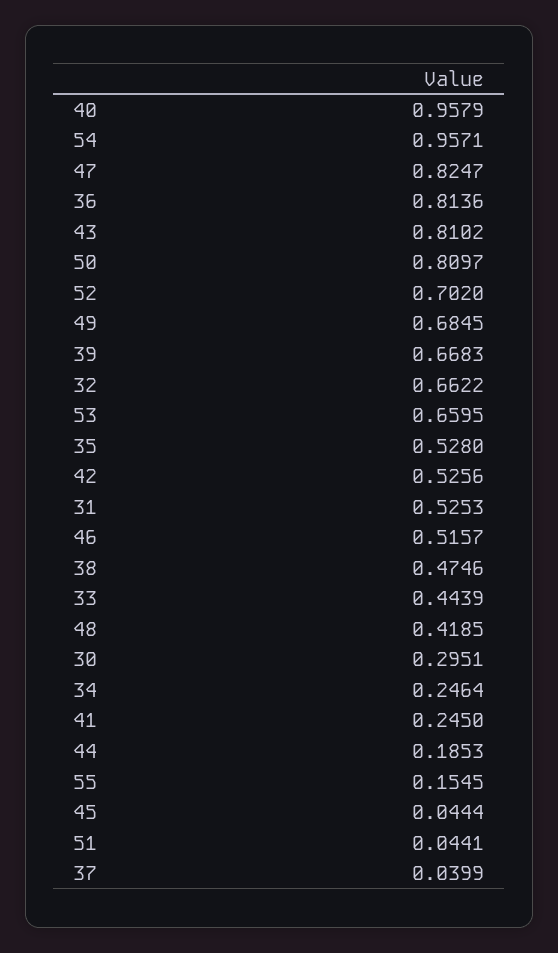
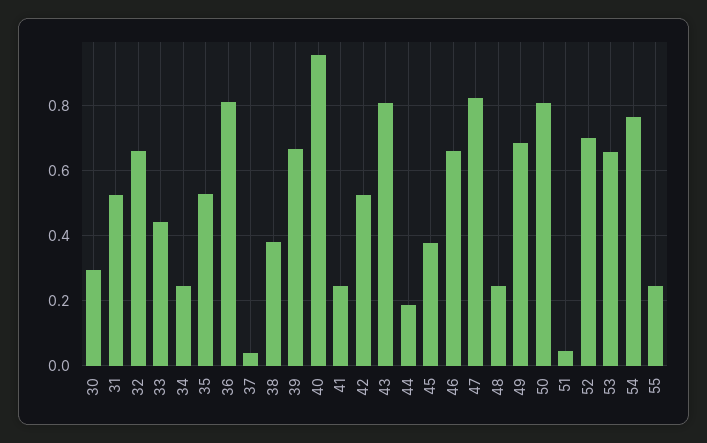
  {
    "40": 0.9579,
-   "54": 0.9571,
+   "54": 0.76,
    "47": 0.8247,
    "36": 0.8136,
    "43": 0.8102,
    "50": 0.8097,
    "52": 0.702,
    "49": 0.6845,
    "39": 0.6683,
    "32": 0.6622,
    "53": 0.6595,
    "35": 0.528,
    "42": 0.5256,
    "31": 0.5253,
-   "46": 0.5157,
+   "46": 0.66,
-   "38": 0.4746,
+   "38": 0.38,
    "33": 0.4439,
-   "48": 0.4185,
+   "48": 0.24,
    "30": 0.2951,
    "34": 0.2464,
    "41": 0.245,
    "44": 0.1853,
-   "55": 0.1545,
+   "55": 0.24,
-   "45": 0.0444,
+   "45": 0.38,
    "51": 0.0441,
    "37": 0.0399
  }

